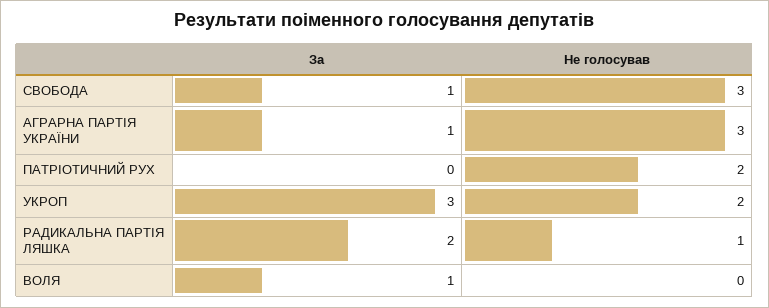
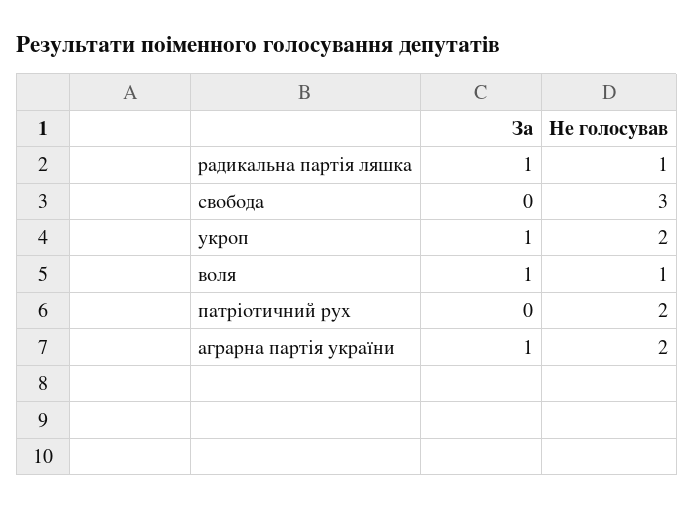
  {
    "За": {
-     "СВОБОДА": 1,
+     "СВОБОДА": 0,
      "АГРАРНА ПАРТІЯ УКРАЇНИ": 1,
      "ПАТРІОТИЧНИЙ РУХ": 0,
-     "УКРОП": 3,
+     "УКРОП": 1,
-     "РАДИКАЛЬНА ПАРТІЯ ЛЯШКА": 2,
+     "РАДИКАЛЬНА ПАРТІЯ ЛЯШКА": 1,
      "ВОЛЯ": 1
    },
    "Не голосував": {
      "СВОБОДА": 3,
-     "АГРАРНА ПАРТІЯ УКРАЇНИ": 3,
+     "АГРАРНА ПАРТІЯ УКРАЇНИ": 2,
      "ПАТРІОТИЧНИЙ РУХ": 2,
      "УКРОП": 2,
      "РАДИКАЛЬНА ПАРТІЯ ЛЯШКА": 1,
-     "ВОЛЯ": 0
+     "ВОЛЯ": 1
    }
  }

